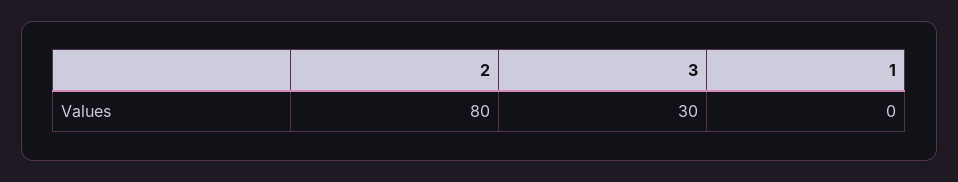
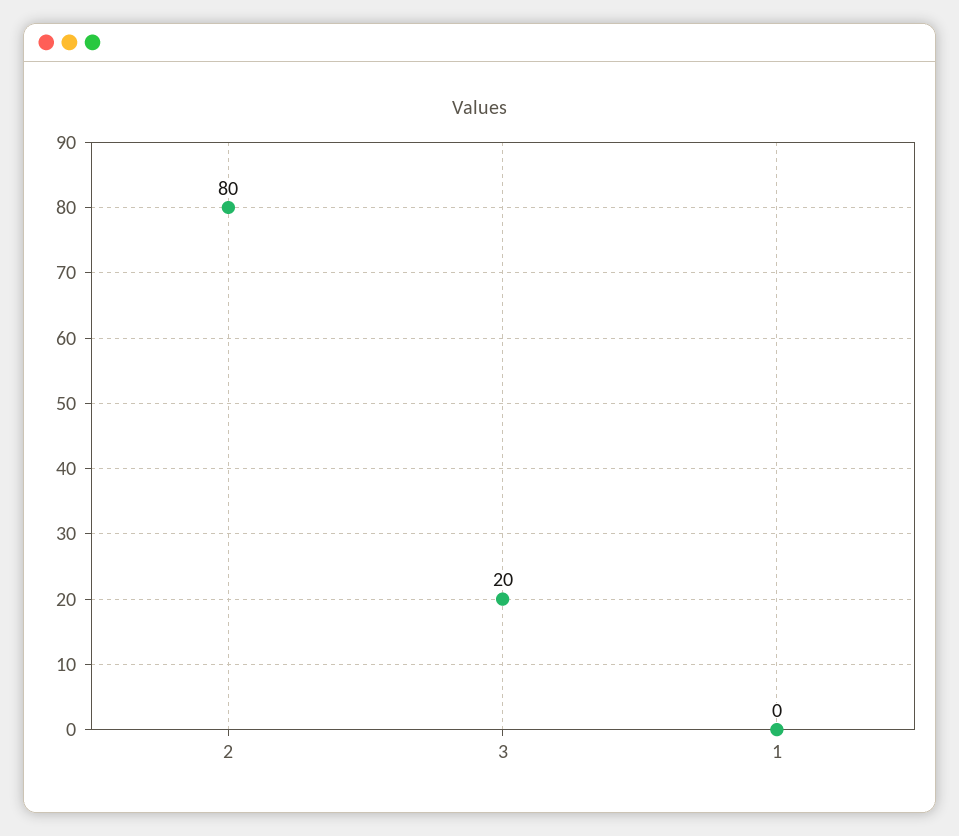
  {
    "2": 80,
-   "3": 30,
+   "3": 20,
    "1": 0
  }

